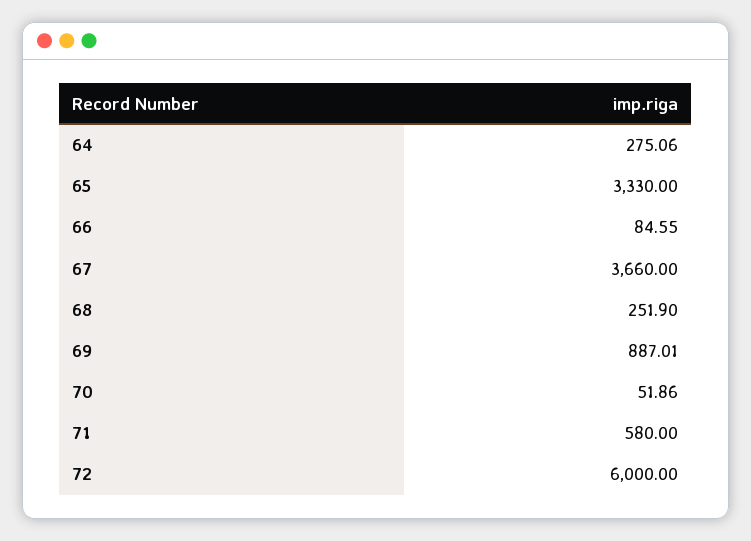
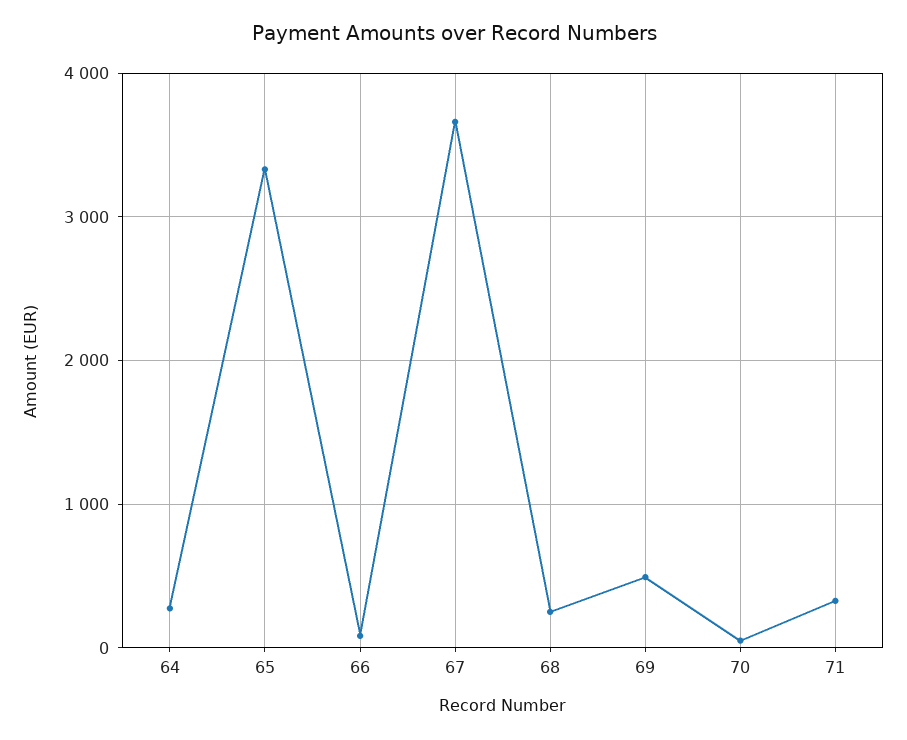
  {
    "64": 275.06,
    "65": 3330,
    "66": 84.55,
    "67": 3660,
    "68": 251.9,
-   "69": 887.01,
+   "69": 500,
    "70": 51.86,
-   "71": 580,
+   "71": 300
-   "72": 6000
  }

